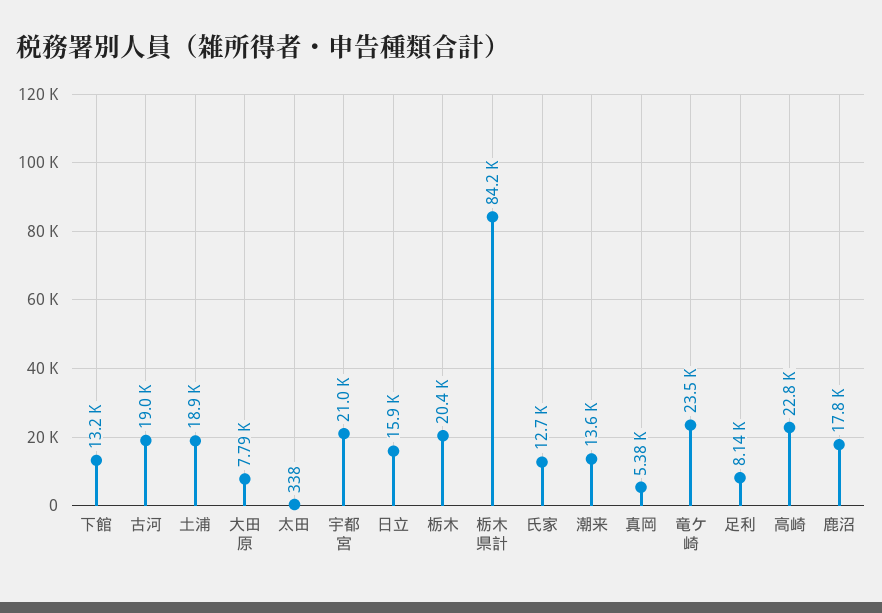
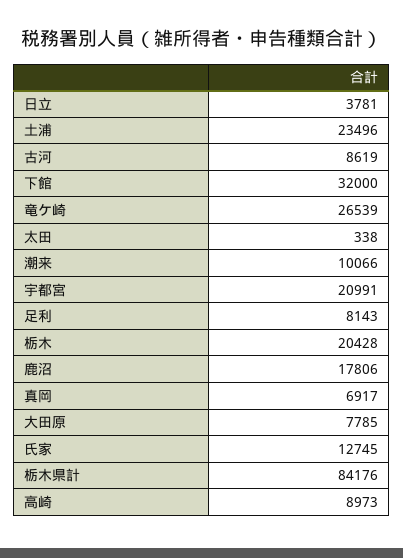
  {
-   "下館": 13200,
+   "下館": 32000,
-   "古河": 19000,
+   "古河": 8619,
-   "土浦": 18900,
+   "土浦": 23496,
    "大田原": 7785,
    "太田": 338,
    "宇都宮": 20991,
-   "日立": 15900,
+   "日立": 3781,
    "栃木": 20428,
    "栃木県計": 84176,
    "氏家": 12745,
-   "潮来": 13600,
+   "潮来": 10066,
-   "真岡": 5380,
+   "真岡": 6917,
-   "竜ケ崎": 23500,
+   "竜ケ崎": 26539,
    "足利": 8143,
-   "高崎": 22800,
+   "高崎": 8973,
    "鹿沼": 17806
  }

